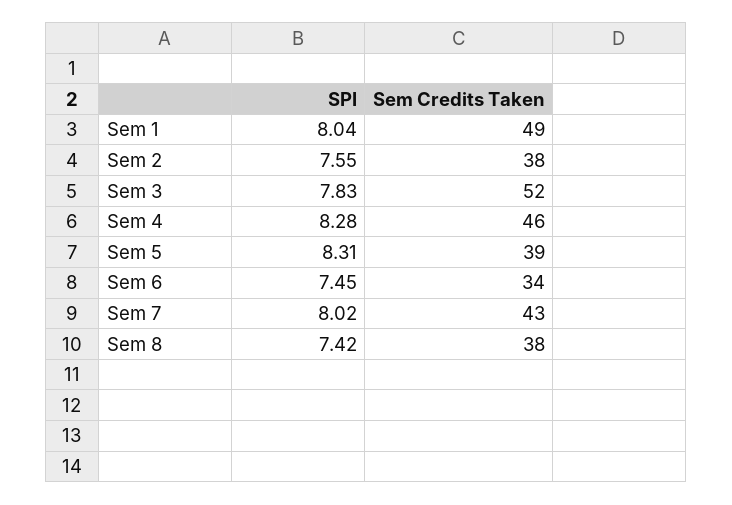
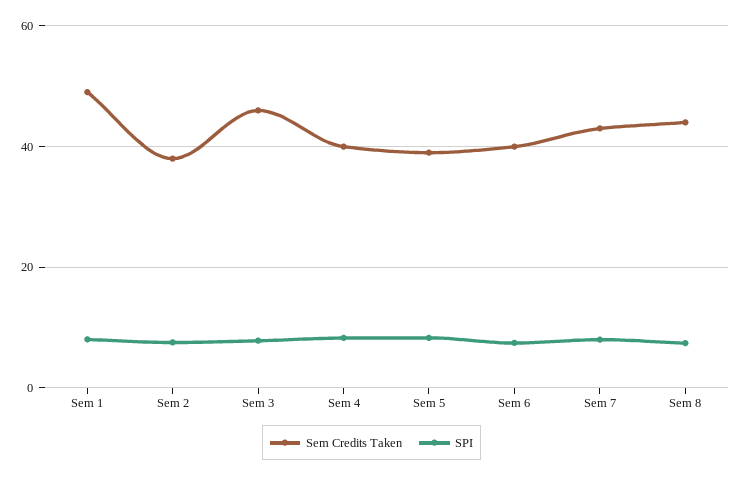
  {
    "SPI": {
      "Sem 1": 8.04,
      "Sem 2": 7.55,
      "Sem 3": 7.83,
      "Sem 4": 8.28,
      "Sem 5": 8.31,
      "Sem 6": 7.45,
      "Sem 7": 8.02,
      "Sem 8": 7.42
    },
    "Sem Credits Taken": {
      "Sem 1": 49,
      "Sem 2": 38,
-     "Sem 3": 52,
+     "Sem 3": 46,
-     "Sem 4": 46,
+     "Sem 4": 40,
      "Sem 5": 39,
-     "Sem 6": 34,
+     "Sem 6": 40,
      "Sem 7": 43,
-     "Sem 8": 38
+     "Sem 8": 44
    }
  }

